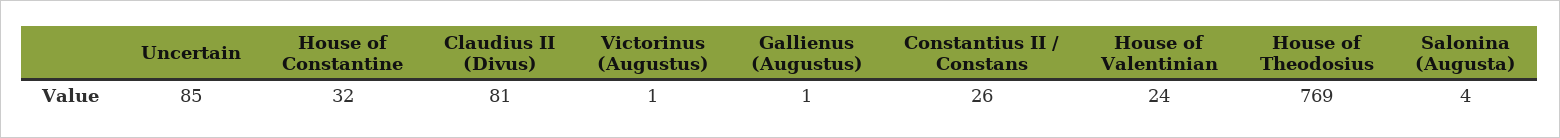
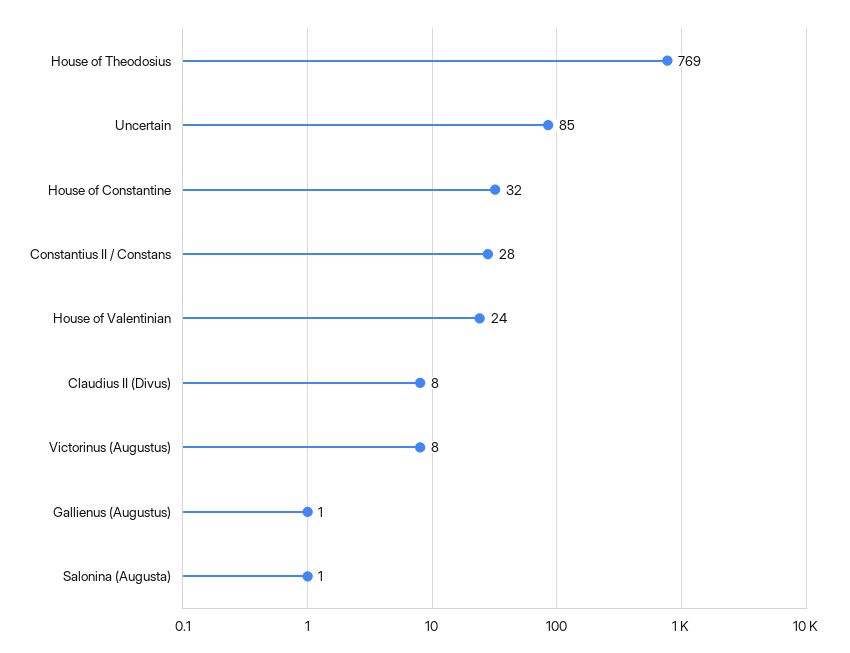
  {
    "Uncertain": 85,
    "House of Constantine": 32,
-   "Claudius II (Divus)": 81,
+   "Claudius II (Divus)": 8,
-   "Victorinus (Augustus)": 1,
+   "Victorinus (Augustus)": 8,
    "Gallienus (Augustus)": 1,
-   "Constantius II / Constans": 26,
+   "Constantius II / Constans": 28,
    "House of Valentinian": 24,
    "House of Theodosius": 769,
-   "Salonina (Augusta)": 4
+   "Salonina (Augusta)": 1
  }

